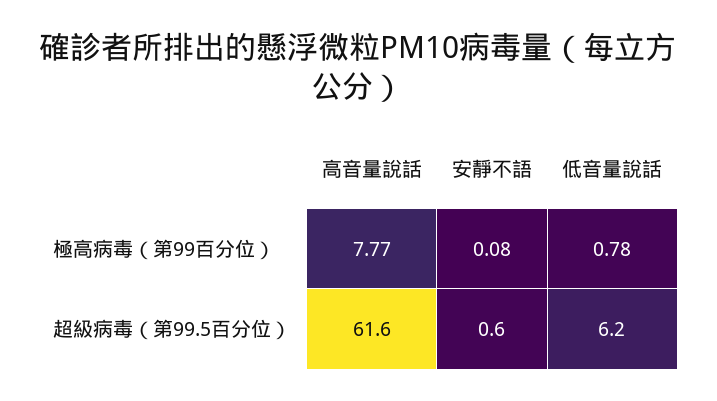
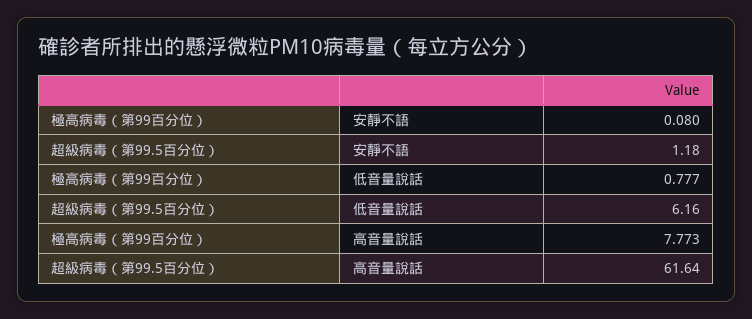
  {
    "高音量說話": {
      "極高病毒（第99百分位）": 7.773,
      "超級病毒（第99.5百分位）": 61.64
    },
    "安靜不語": {
      "極高病毒（第99百分位）": 0.08,
-     "超級病毒（第99.5百分位）": 0.6
+     "超級病毒（第99.5百分位）": 1.18
    },
    "低音量說話": {
      "極高病毒（第99百分位）": 0.777,
      "超級病毒（第99.5百分位）": 6.16
    }
  }

